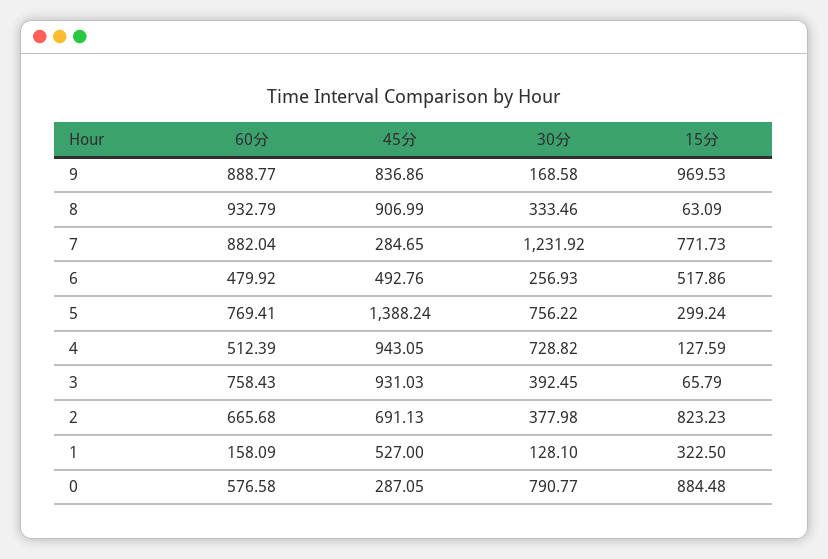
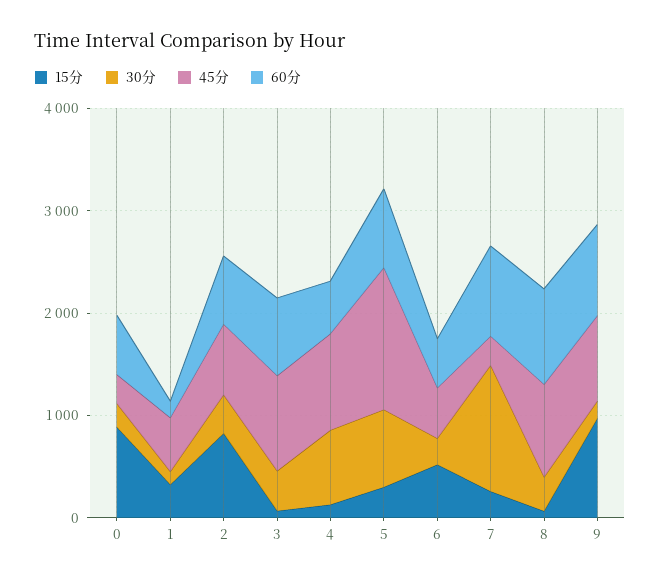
  {
    "60分": {
      "9": 888.77,
      "8": 932.79,
      "7": 882.04,
      "6": 479.92,
      "5": 769.41,
      "4": 512.39,
      "3": 758.43,
      "2": 665.68,
      "1": 158.09,
      "0": 576.58
    },
    "45分": {
      "9": 836.86,
      "8": 906.99,
      "7": 284.65,
      "6": 492.76,
      "5": 1388.24,
      "4": 943.05,
      "3": 931.03,
      "2": 691.13,
      "1": 527,
      "0": 287.05
    },
    "30分": {
      "9": 168.58,
      "8": 333.46,
      "7": 1231.92,
      "6": 256.93,
      "5": 756.22,
      "4": 728.82,
      "3": 392.45,
      "2": 377.98,
      "1": 128.1,
-     "0": 790.77
+     "0": 200
    },
    "15分": {
      "9": 969.53,
      "8": 63.09,
-     "7": 771.73,
+     "7": 200,
      "6": 517.86,
      "5": 299.24,
      "4": 127.59,
      "3": 65.79,
      "2": 823.23,
      "1": 322.5,
      "0": 884.48
    }
  }

